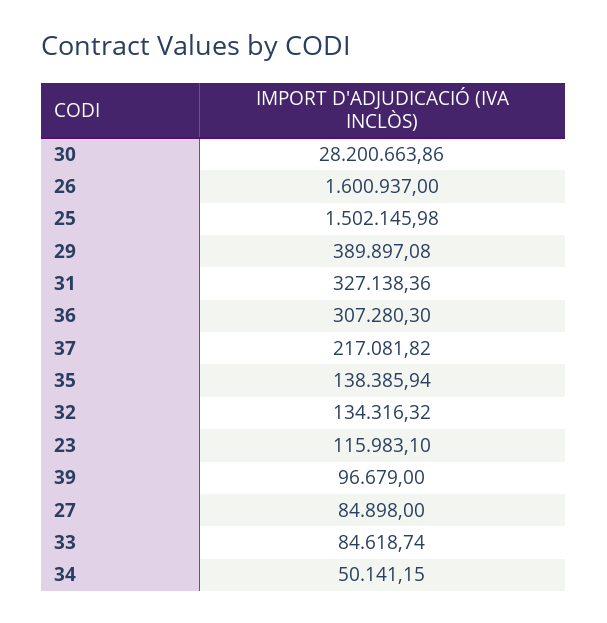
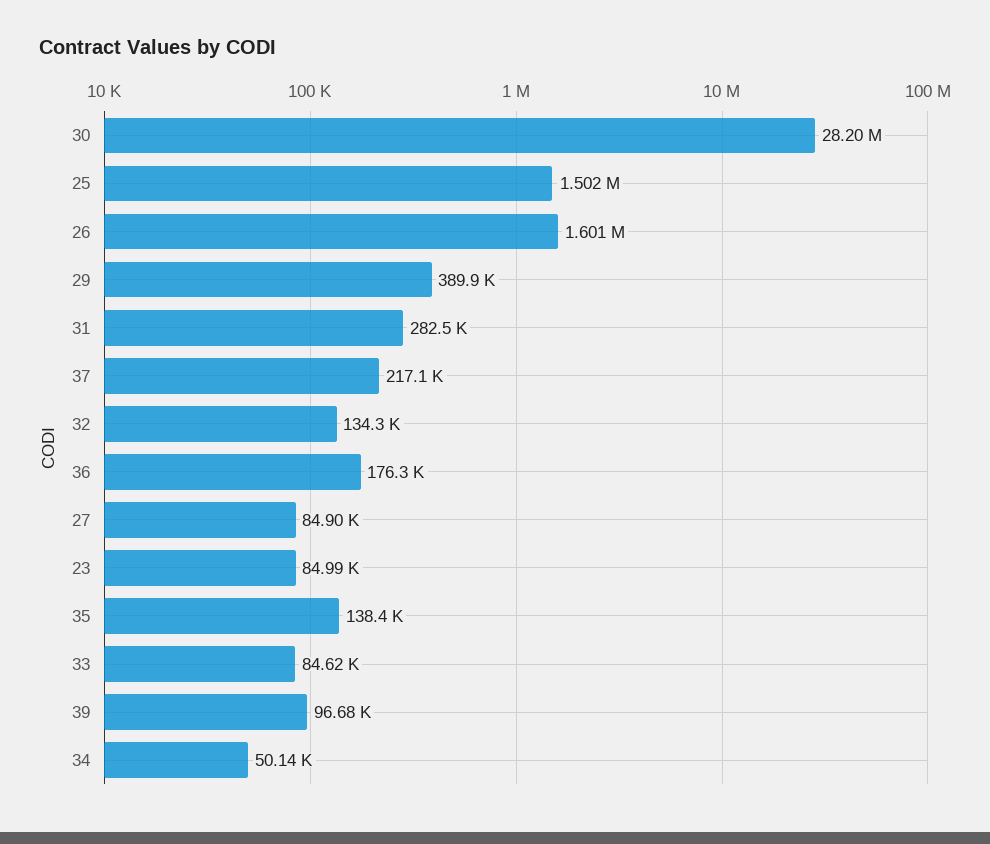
  {
    "30": 28200663.86,
    "26": 1600937,
    "25": 1502145.98,
    "29": 389897.08,
-   "31": 327138.36,
+   "31": 282500,
-   "36": 307280.3,
+   "36": 176300,
    "37": 217081.82,
    "35": 138385.94,
    "32": 134316.32,
-   "23": 115983.1,
+   "23": 84990,
    "39": 96679,
    "27": 84898,
    "33": 84618.74,
    "34": 50141.15
  }

